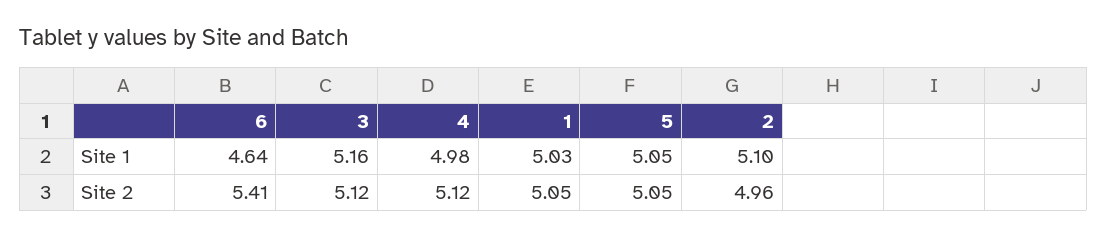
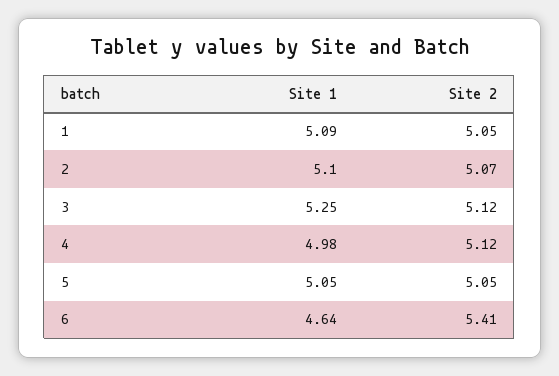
  {
    "6": {
      "Site 1": 4.64,
      "Site 2": 5.41
    },
    "3": {
-     "Site 1": 5.16,
+     "Site 1": 5.25,
      "Site 2": 5.12
    },
    "4": {
      "Site 1": 4.98,
      "Site 2": 5.12
    },
    "1": {
-     "Site 1": 5.03,
+     "Site 1": 5.09,
      "Site 2": 5.05
    },
    "5": {
      "Site 1": 5.05,
      "Site 2": 5.05
    },
    "2": {
      "Site 1": 5.1,
-     "Site 2": 4.96
+     "Site 2": 5.07
    }
  }

